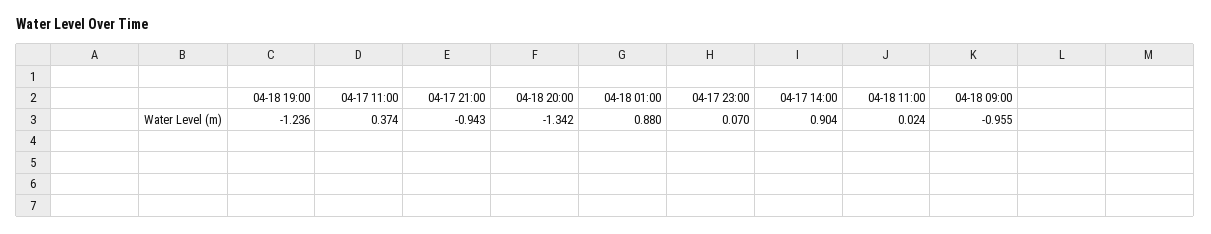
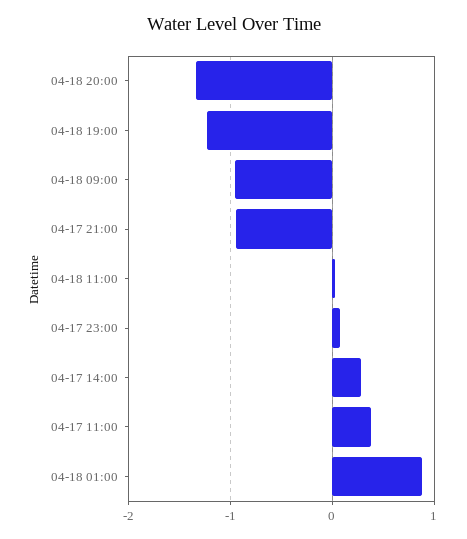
  {
    "04-18 19:00": -1.236,
    "04-17 11:00": 0.374,
    "04-17 21:00": -0.943,
    "04-18 20:00": -1.342,
    "04-18 01:00": 0.88,
    "04-17 23:00": 0.07,
-   "04-17 14:00": 0.904,
+   "04-17 14:00": 0.3,
    "04-18 11:00": 0.024,
    "04-18 09:00": -0.955
  }

